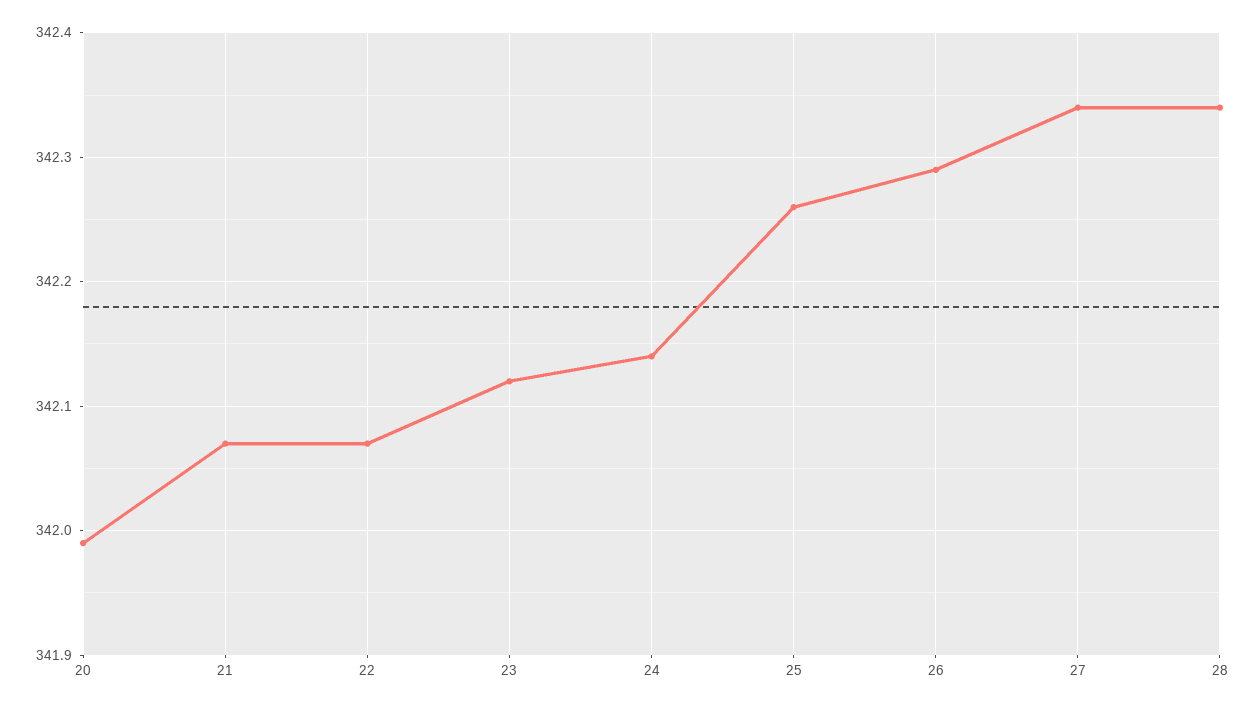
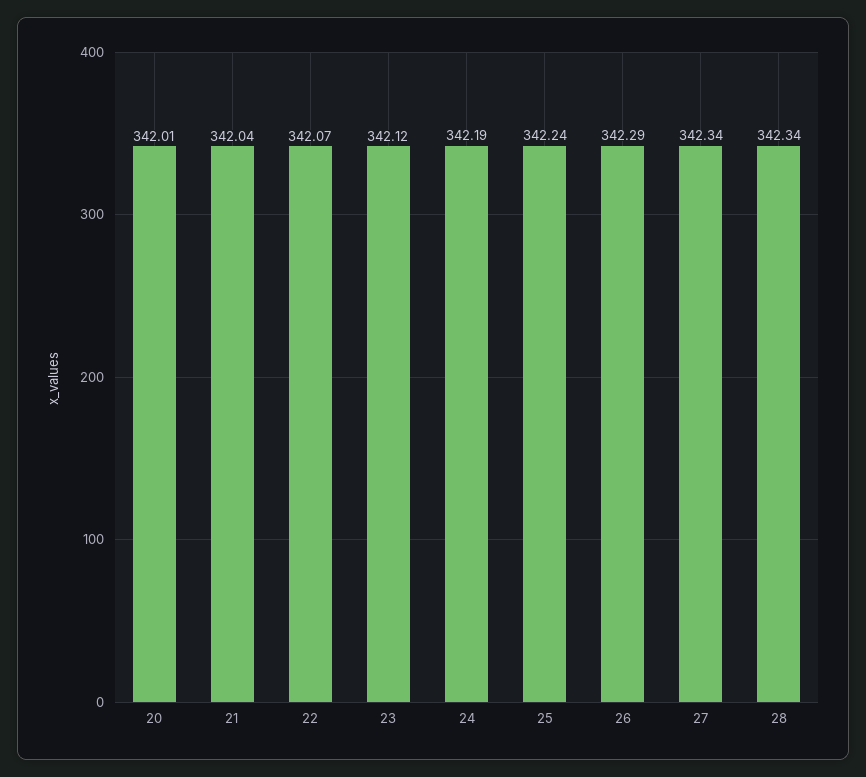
  {
-   "20": 341.99,
+   "20": 342.01,
-   "21": 342.07,
+   "21": 342.04,
    "22": 342.07,
    "23": 342.12,
-   "24": 342.14,
+   "24": 342.19,
-   "25": 342.26,
+   "25": 342.24,
    "26": 342.29,
    "27": 342.34,
    "28": 342.34
  }

